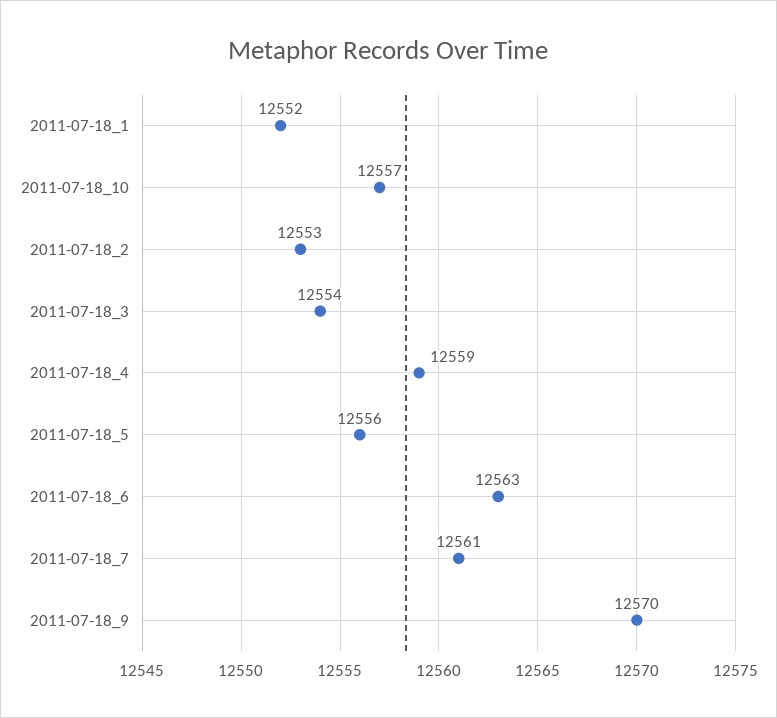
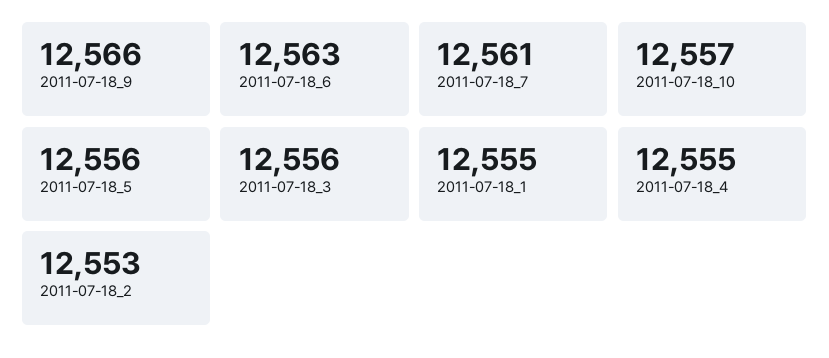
  {
-   "2011-07-18_1": 12552,
+   "2011-07-18_1": 12555,
    "2011-07-18_10": 12557,
    "2011-07-18_2": 12553,
-   "2011-07-18_3": 12554,
+   "2011-07-18_3": 12556,
-   "2011-07-18_4": 12559,
+   "2011-07-18_4": 12555,
    "2011-07-18_5": 12556,
    "2011-07-18_6": 12563,
    "2011-07-18_7": 12561,
-   "2011-07-18_9": 12570
+   "2011-07-18_9": 12566
  }

